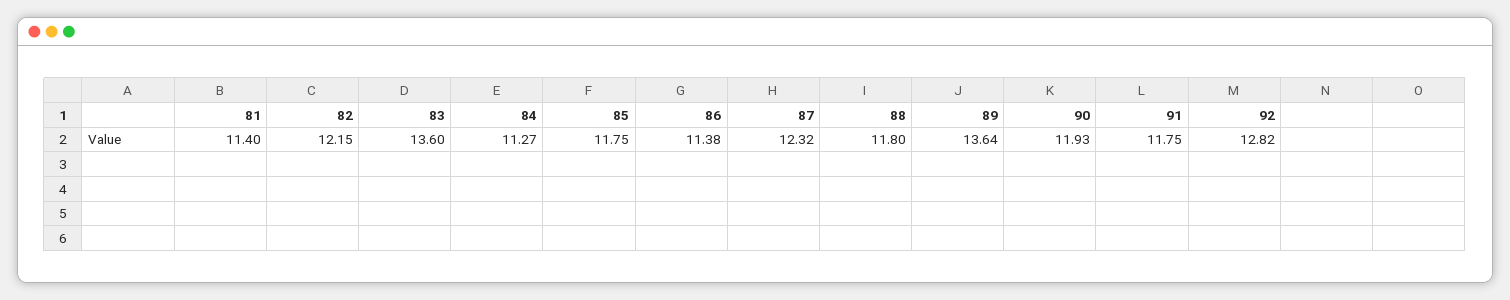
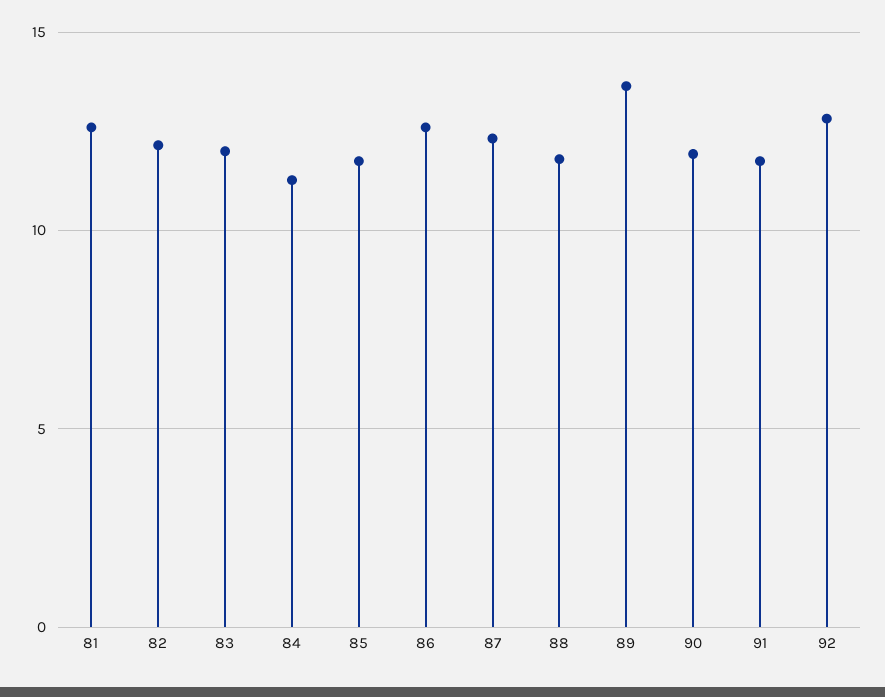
  {
-   "81": 11.4,
+   "81": 12.5,
    "82": 12.15,
-   "83": 13.6,
+   "83": 12,
    "84": 11.27,
    "85": 11.75,
-   "86": 11.38,
+   "86": 12.5,
    "87": 12.32,
    "88": 11.8,
    "89": 13.64,
    "90": 11.93,
    "91": 11.75,
    "92": 12.82
  }

